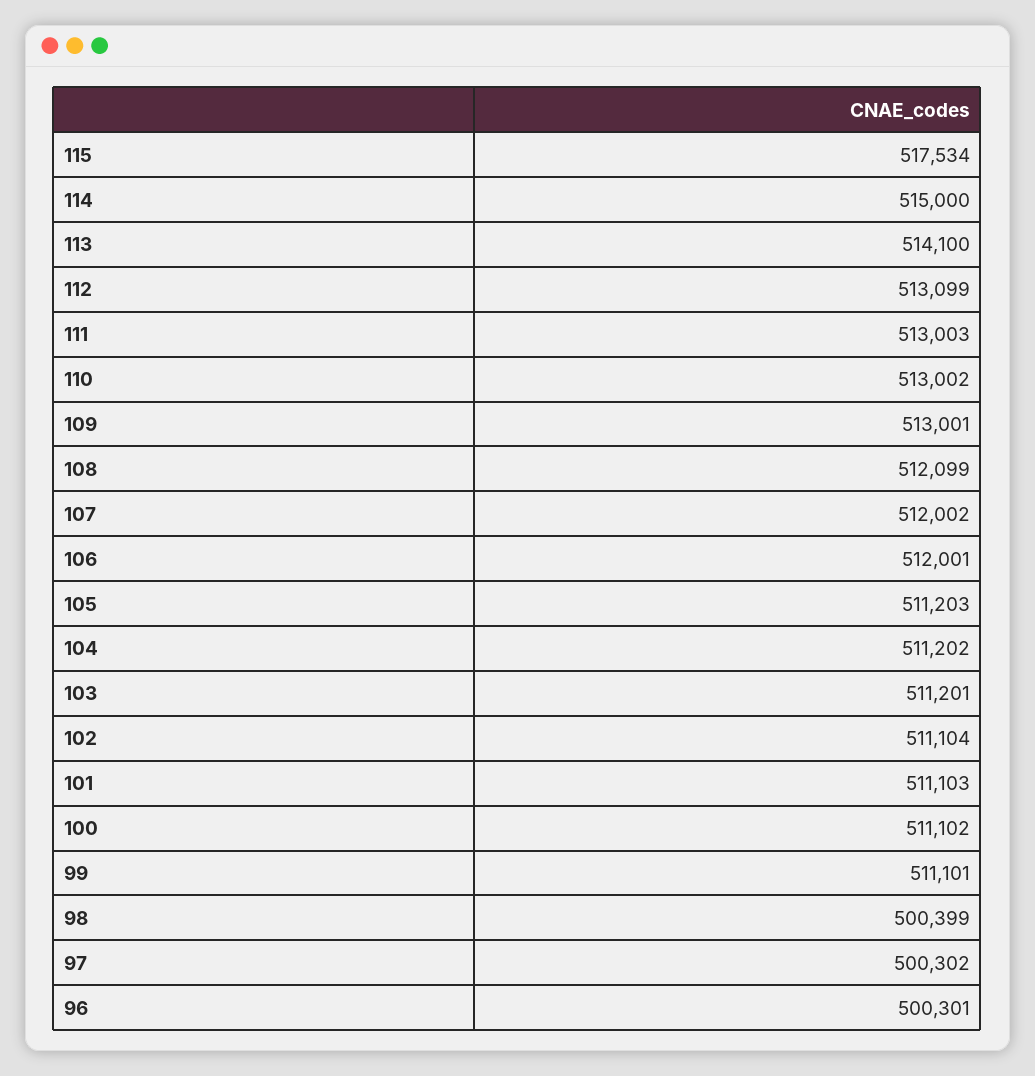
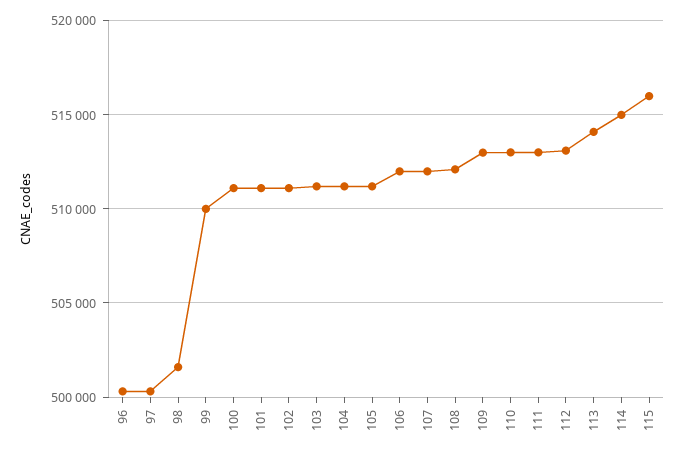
  {
-   "115": 517534,
+   "115": 516000,
    "114": 515000,
    "113": 514100,
    "112": 513099,
    "111": 513003,
    "110": 513002,
    "109": 513001,
    "108": 512099,
    "107": 512002,
    "106": 512001,
    "105": 511203,
    "104": 511202,
    "103": 511201,
    "102": 511104,
    "101": 511103,
    "100": 511102,
-   "99": 511101,
+   "99": 510000,
-   "98": 500399,
+   "98": 501500,
    "97": 500302,
    "96": 500301
  }

